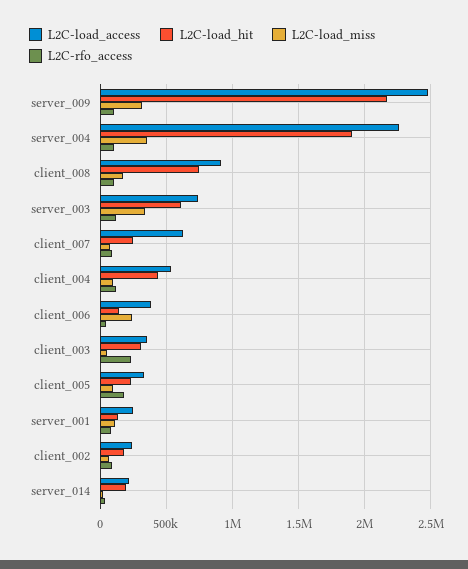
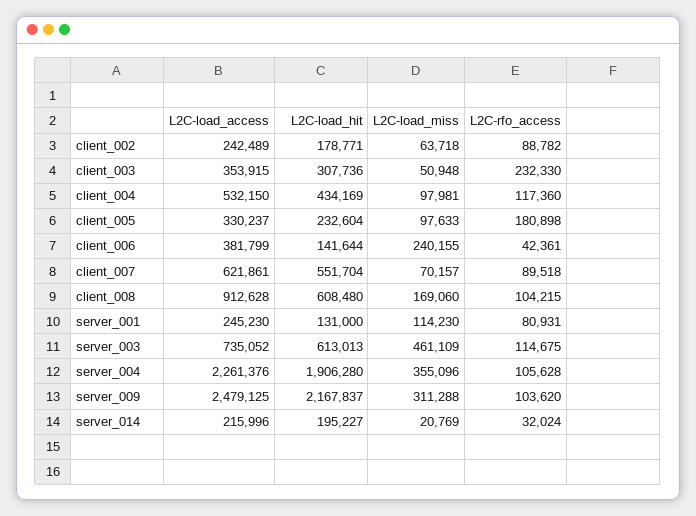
  {
    "L2C-load_access": {
      "server_009": 2479125,
      "server_004": 2261376,
      "client_008": 912628,
      "server_003": 735052,
      "client_007": 621861,
      "client_004": 532150,
      "client_006": 381799,
      "client_003": 353915,
      "client_005": 330237,
      "server_001": 245230,
      "client_002": 242489,
      "server_014": 215996
    },
    "L2C-load_hit": {
      "server_009": 2167837,
      "server_004": 1906280,
-     "client_008": 750000,
+     "client_008": 608480,
      "server_003": 613013,
-     "client_007": 250000,
+     "client_007": 551704,
      "client_004": 434169,
      "client_006": 141644,
      "client_003": 307736,
      "client_005": 232604,
      "server_001": 131000,
      "client_002": 178771,
      "server_014": 195227
    },
    "L2C-load_miss": {
      "server_009": 311288,
      "server_004": 355096,
      "client_008": 169060,
-     "server_003": 350000,
+     "server_003": 461109,
      "client_007": 70157,
      "client_004": 97981,
      "client_006": 240155,
      "client_003": 50948,
      "client_005": 97633,
      "server_001": 114230,
      "client_002": 63718,
      "server_014": 20769
    },
    "L2C-rfo_access": {
      "server_009": 103620,
      "server_004": 105628,
      "client_008": 104215,
      "server_003": 114675,
      "client_007": 89518,
      "client_004": 117360,
      "client_006": 42361,
      "client_003": 232330,
      "client_005": 180898,
      "server_001": 80931,
      "client_002": 88782,
      "server_014": 32024
    }
  }

